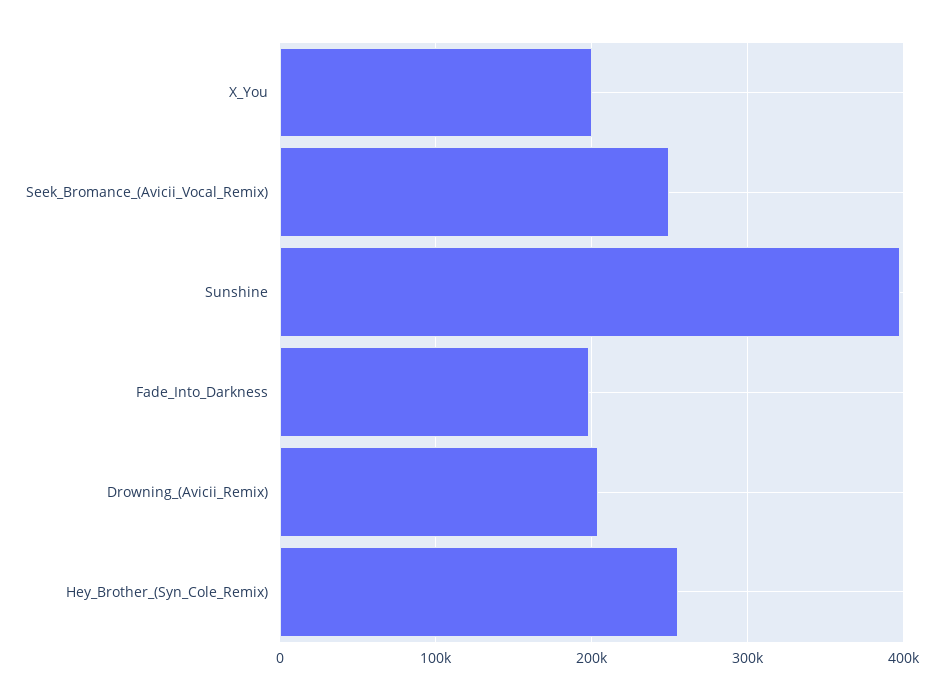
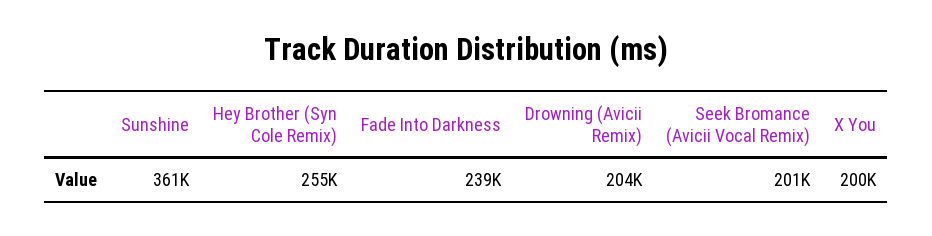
  {
    "X_You": 200000,
-   "Seek_Bromance_(Avicii_Vocal_Remix)": 250000,
+   "Seek_Bromance_(Avicii_Vocal_Remix)": 201000,
-   "Sunshine": 400000,
+   "Sunshine": 361000,
-   "Fade_Into_Darkness": 200000,
+   "Fade_Into_Darkness": 239000,
    "Drowning_(Avicii_Remix)": 204000,
    "Hey_Brother_(Syn_Cole_Remix)": 255000
  }

